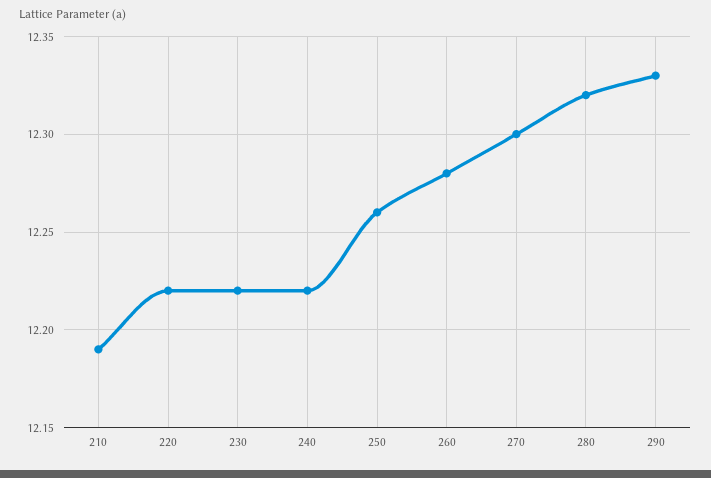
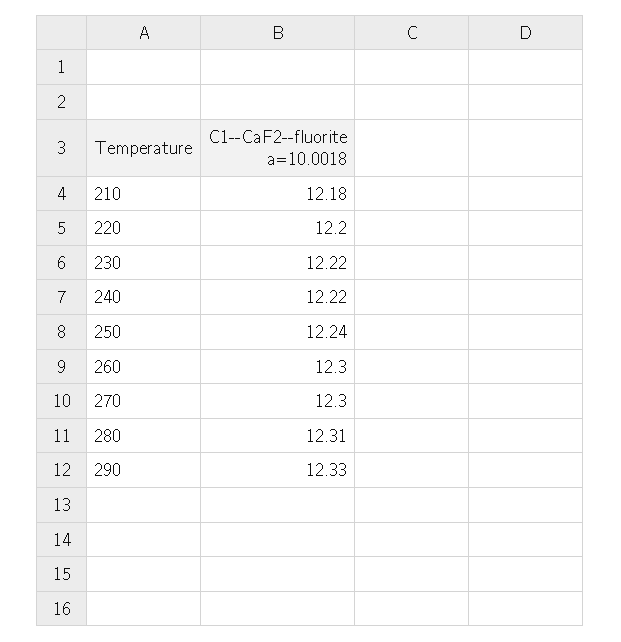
  {
-   "210": 12.19,
+   "210": 12.18,
-   "220": 12.22,
+   "220": 12.2,
    "230": 12.22,
    "240": 12.22,
-   "250": 12.26,
+   "250": 12.24,
-   "260": 12.28,
+   "260": 12.3,
    "270": 12.3,
-   "280": 12.32,
+   "280": 12.31,
    "290": 12.33
  }

